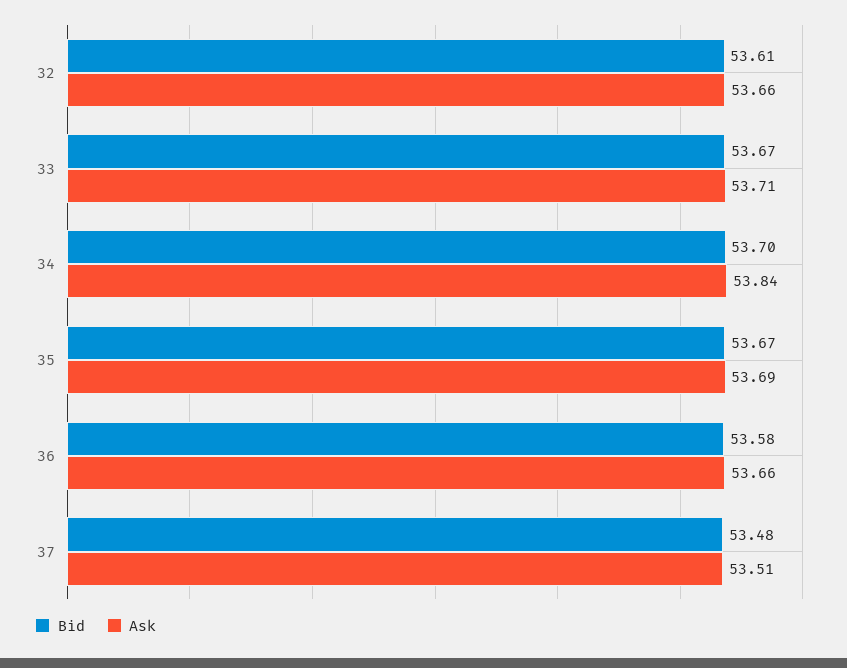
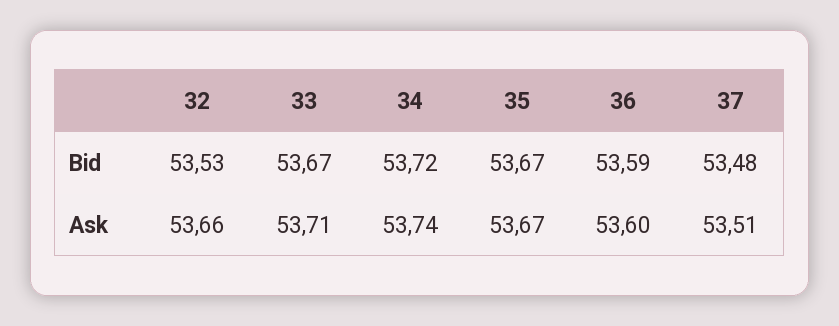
  {
    "Bid": {
-     "32": 53.61,
+     "32": 53.53,
      "33": 53.67,
-     "34": 53.7,
+     "34": 53.72,
      "35": 53.67,
-     "36": 53.58,
+     "36": 53.59,
      "37": 53.48
    },
    "Ask": {
      "32": 53.66,
      "33": 53.71,
-     "34": 53.84,
+     "34": 53.74,
-     "35": 53.69,
+     "35": 53.67,
-     "36": 53.66,
+     "36": 53.6,
      "37": 53.51
    }
  }

